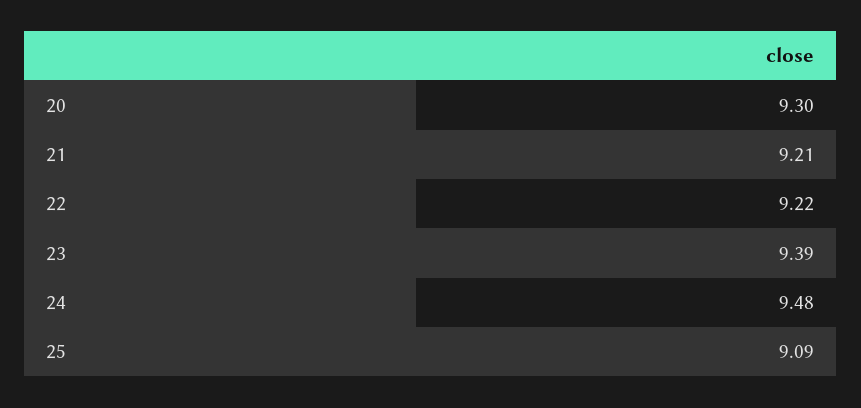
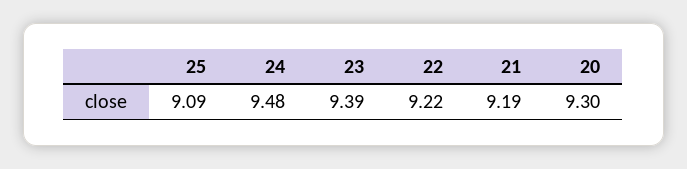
  {
    "20": 9.3,
-   "21": 9.21,
+   "21": 9.19,
    "22": 9.22,
    "23": 9.39,
    "24": 9.48,
    "25": 9.09
  }

